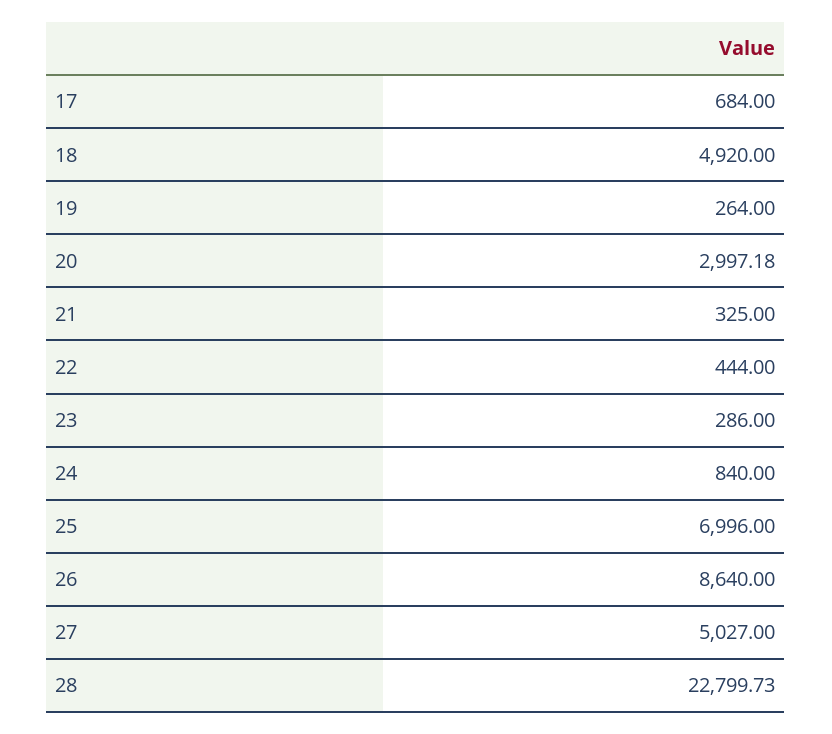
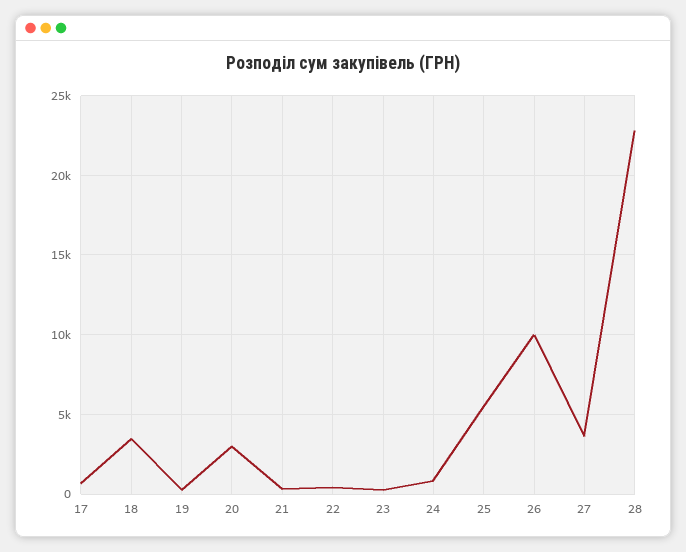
  {
    "17": 684,
-   "18": 4920,
+   "18": 3500,
    "19": 264,
    "20": 2997.18,
    "21": 325,
    "22": 444,
    "23": 286,
    "24": 840,
-   "25": 6996,
+   "25": 5500,
-   "26": 8640,
+   "26": 10000,
-   "27": 5027,
+   "27": 3500,
    "28": 22799.73
  }

